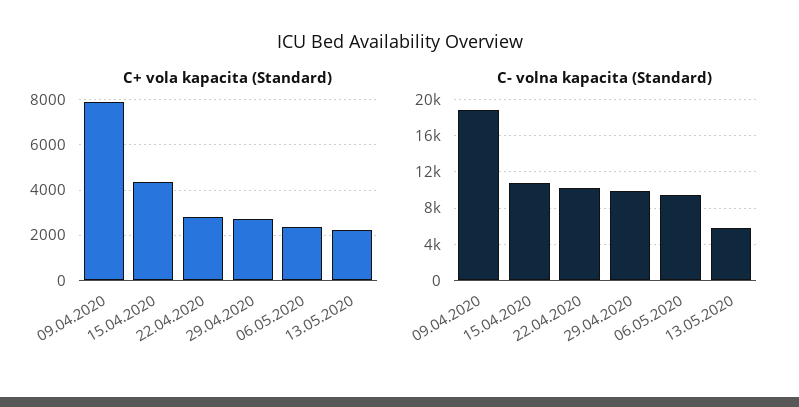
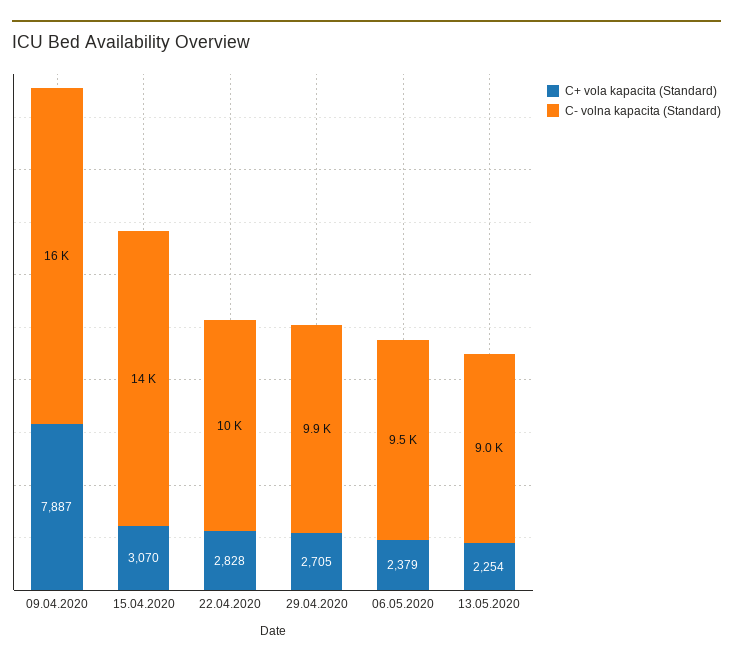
  {
    "C+ vola kapacita (Standard)": {
      "09.04.2020": 7887,
-     "15.04.2020": 4500,
+     "15.04.2020": 3070,
      "22.04.2020": 2828,
      "29.04.2020": 2705,
      "06.05.2020": 2379,
      "13.05.2020": 2254
    },
    "C- volna kapacita (Standard)": {
-     "09.04.2020": 19000,
+     "09.04.2020": 16000,
-     "15.04.2020": 11000,
+     "15.04.2020": 14000,
      "22.04.2020": 10000,
      "29.04.2020": 9900,
      "06.05.2020": 9500,
-     "13.05.2020": 6000
+     "13.05.2020": 9000
    }
  }

